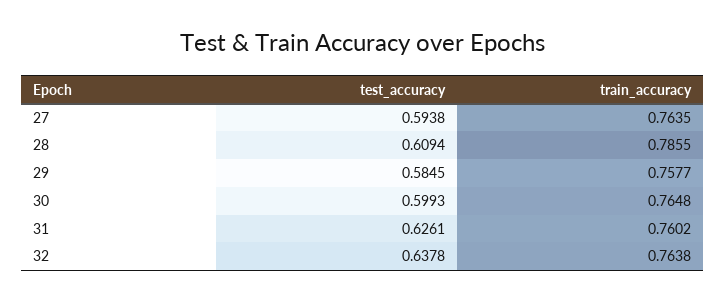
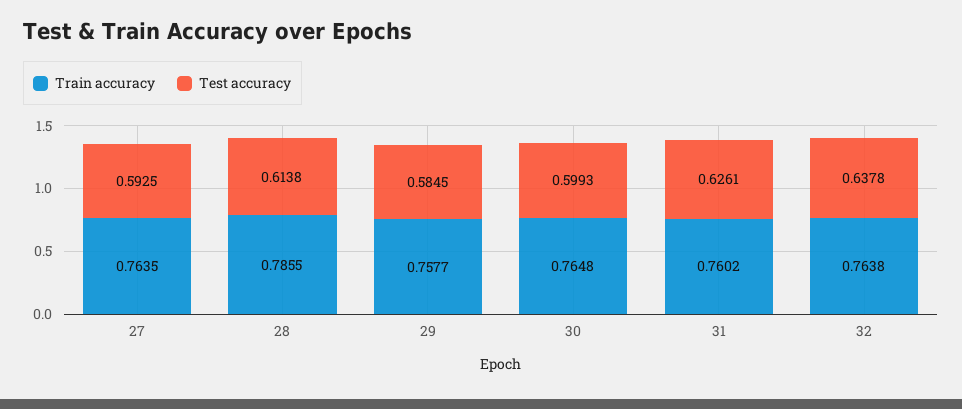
  {
    "test_accuracy": {
-     "27": 0.5938,
+     "27": 0.5925,
-     "28": 0.6094,
+     "28": 0.6138,
      "29": 0.5845,
      "30": 0.5993,
      "31": 0.6261,
      "32": 0.6378
    },
    "train_accuracy": {
      "27": 0.7635,
      "28": 0.7855,
      "29": 0.7577,
      "30": 0.7648,
      "31": 0.7602,
      "32": 0.7638
    }
  }

